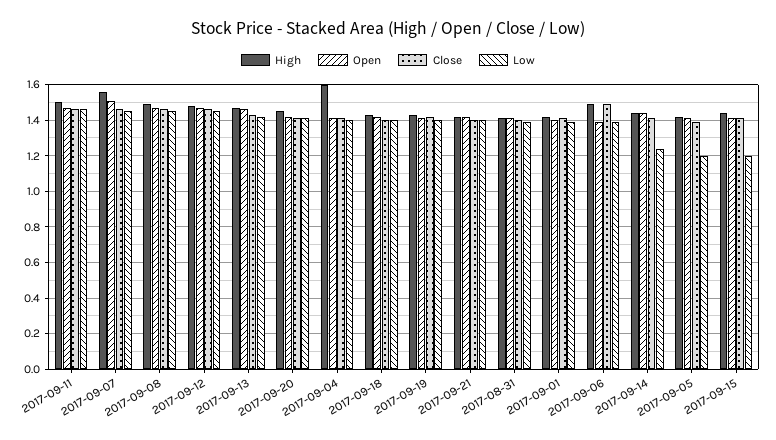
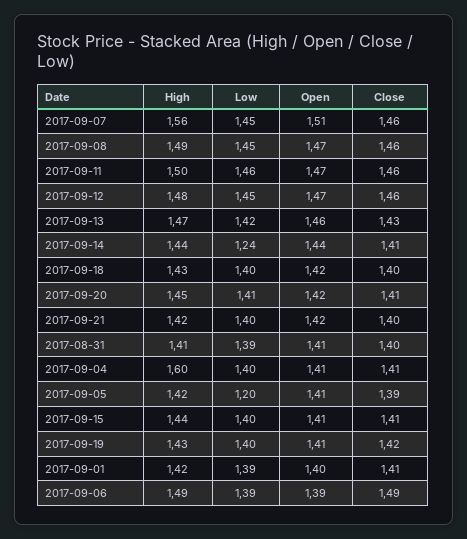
  {
    "High": {
      "2017-09-11": 1.5,
      "2017-09-07": 1.56,
      "2017-09-08": 1.49,
      "2017-09-12": 1.48,
      "2017-09-13": 1.47,
      "2017-09-20": 1.45,
      "2017-09-04": 1.6,
      "2017-09-18": 1.43,
      "2017-09-19": 1.43,
      "2017-09-21": 1.42,
      "2017-08-31": 1.41,
      "2017-09-01": 1.42,
      "2017-09-06": 1.49,
      "2017-09-14": 1.44,
      "2017-09-05": 1.42,
      "2017-09-15": 1.44
    },
    "Open": {
      "2017-09-11": 1.47,
      "2017-09-07": 1.51,
      "2017-09-08": 1.47,
      "2017-09-12": 1.47,
      "2017-09-13": 1.46,
      "2017-09-20": 1.42,
      "2017-09-04": 1.41,
      "2017-09-18": 1.42,
      "2017-09-19": 1.41,
      "2017-09-21": 1.42,
      "2017-08-31": 1.41,
      "2017-09-01": 1.4,
      "2017-09-06": 1.39,
      "2017-09-14": 1.44,
      "2017-09-05": 1.41,
      "2017-09-15": 1.41
    },
    "Close": {
      "2017-09-11": 1.46,
      "2017-09-07": 1.46,
      "2017-09-08": 1.46,
      "2017-09-12": 1.46,
      "2017-09-13": 1.43,
      "2017-09-20": 1.41,
      "2017-09-04": 1.41,
      "2017-09-18": 1.4,
      "2017-09-19": 1.42,
      "2017-09-21": 1.4,
      "2017-08-31": 1.4,
      "2017-09-01": 1.41,
      "2017-09-06": 1.49,
      "2017-09-14": 1.41,
      "2017-09-05": 1.39,
      "2017-09-15": 1.41
    },
    "Low": {
      "2017-09-11": 1.46,
      "2017-09-07": 1.45,
      "2017-09-08": 1.45,
      "2017-09-12": 1.45,
      "2017-09-13": 1.42,
      "2017-09-20": 1.41,
      "2017-09-04": 1.4,
      "2017-09-18": 1.4,
      "2017-09-19": 1.4,
      "2017-09-21": 1.4,
      "2017-08-31": 1.39,
      "2017-09-01": 1.39,
      "2017-09-06": 1.39,
      "2017-09-14": 1.24,
      "2017-09-05": 1.2,
-     "2017-09-15": 1.2
+     "2017-09-15": 1.4
    }
  }

